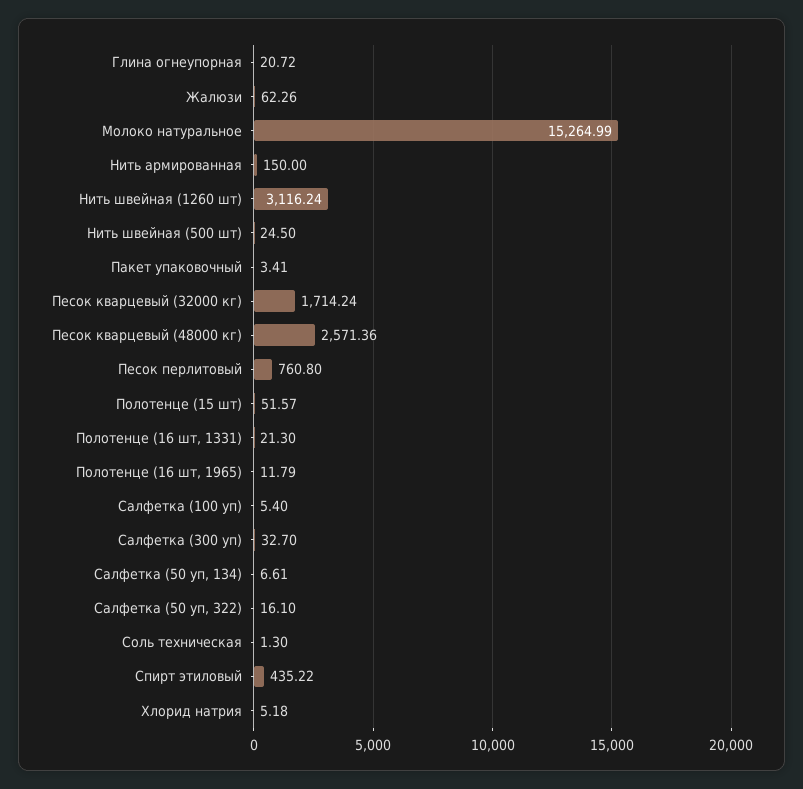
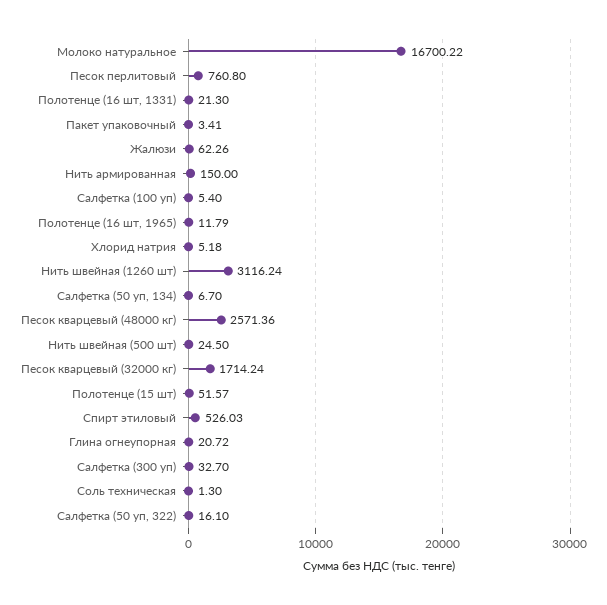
  {
    "Глина огнеупорная": 20.72,
    "Жалюзи": 62.26,
-   "Молоко натуральное": 15264.99,
+   "Молоко натуральное": 16700.22,
    "Нить армированная": 150,
    "Нить швейная (1260 шт)": 3116.24,
    "Нить швейная (500 шт)": 24.5,
    "Пакет упаковочный": 3.41,
    "Песок кварцевый (32000 кг)": 1714.24,
    "Песок кварцевый (48000 кг)": 2571.36,
    "Песок перлитовый": 760.8,
    "Полотенце (15 шт)": 51.57,
    "Полотенце (16 шт, 1331)": 21.3,
    "Полотенце (16 шт, 1965)": 11.79,
    "Салфетка (100 уп)": 5.4,
    "Салфетка (300 уп)": 32.7,
-   "Салфетка (50 уп, 134)": 6.61,
+   "Салфетка (50 уп, 134)": 6.7,
    "Салфетка (50 уп, 322)": 16.1,
    "Соль техническая": 1.3,
-   "Спирт этиловый": 435.22,
+   "Спирт этиловый": 526.03,
    "Хлорид натрия": 5.18
  }

